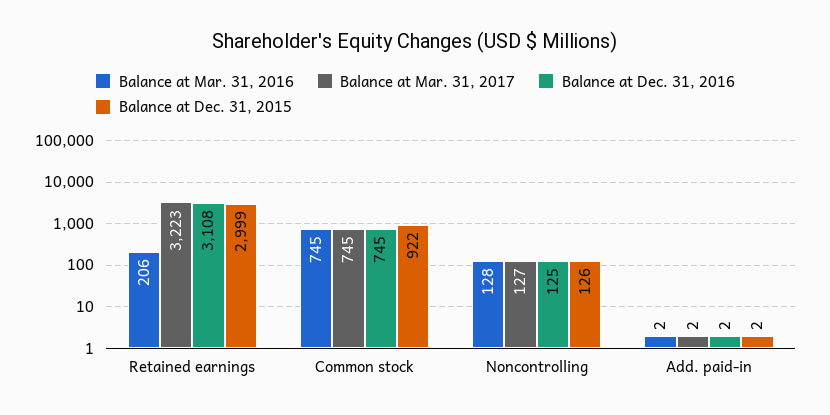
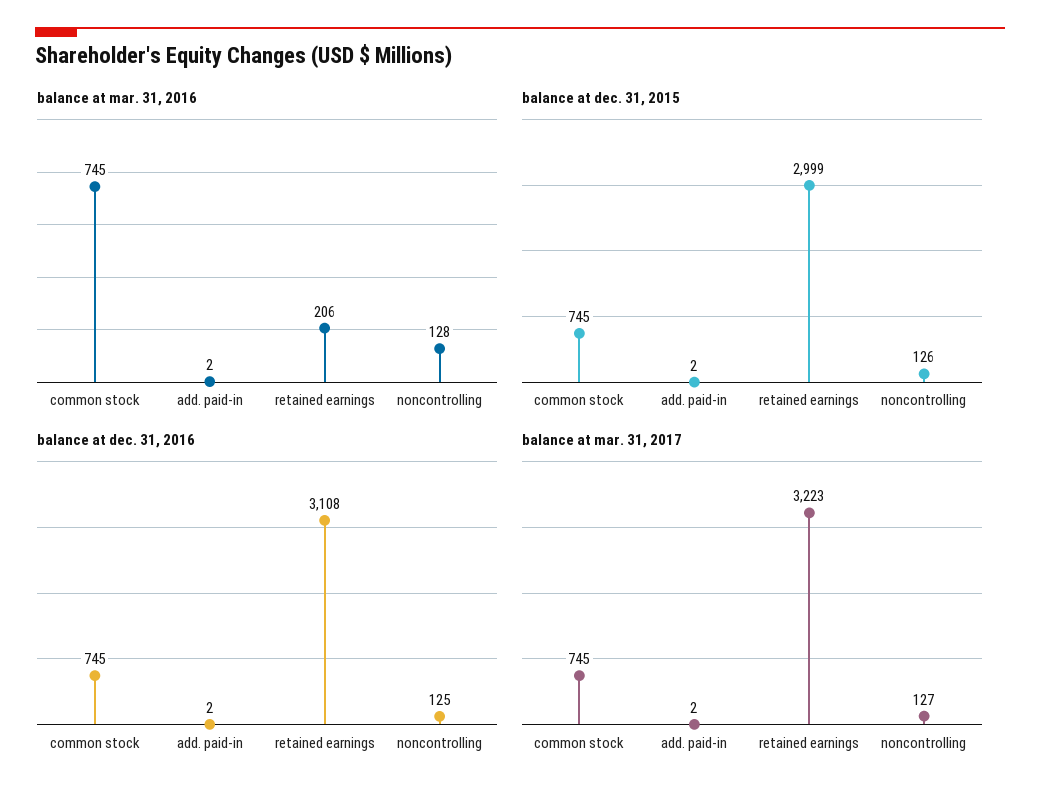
  {
    "Balance at Mar. 31, 2016": {
      "Retained earnings": 206,
      "Common stock": 745,
      "Noncontrolling": 128,
      "Add. paid-in": 2
    },
    "Balance at Mar. 31, 2017": {
      "Retained earnings": 3223,
      "Common stock": 745,
      "Noncontrolling": 127,
      "Add. paid-in": 2
    },
    "Balance at Dec. 31, 2016": {
      "Retained earnings": 3108,
      "Common stock": 745,
      "Noncontrolling": 125,
      "Add. paid-in": 2
    },
    "Balance at Dec. 31, 2015": {
      "Retained earnings": 2999,
-     "Common stock": 922,
+     "Common stock": 745,
      "Noncontrolling": 126,
      "Add. paid-in": 2
    }
  }

